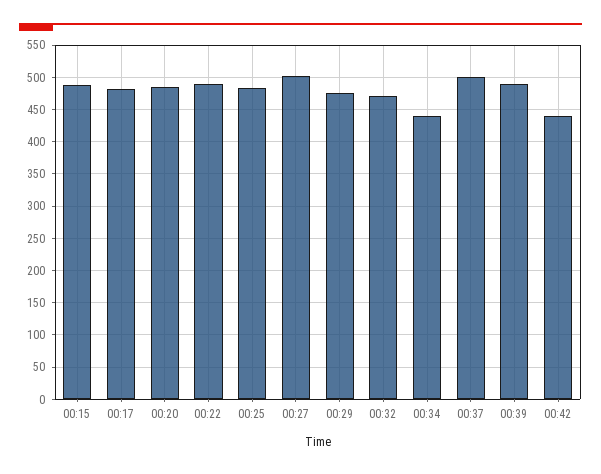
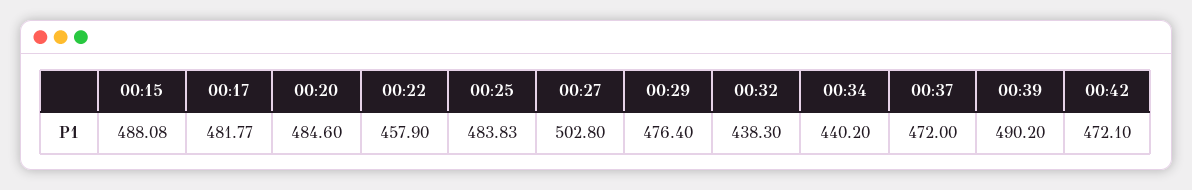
  {
    "00:15": 488.08,
    "00:17": 481.77,
    "00:20": 484.6,
-   "00:22": 490,
+   "00:22": 457.9,
    "00:25": 483.83,
    "00:27": 502.8,
    "00:29": 476.4,
-   "00:32": 470,
+   "00:32": 438.3,
    "00:34": 440.2,
-   "00:37": 500,
+   "00:37": 472,
    "00:39": 490.2,
-   "00:42": 440
+   "00:42": 472.1
  }

